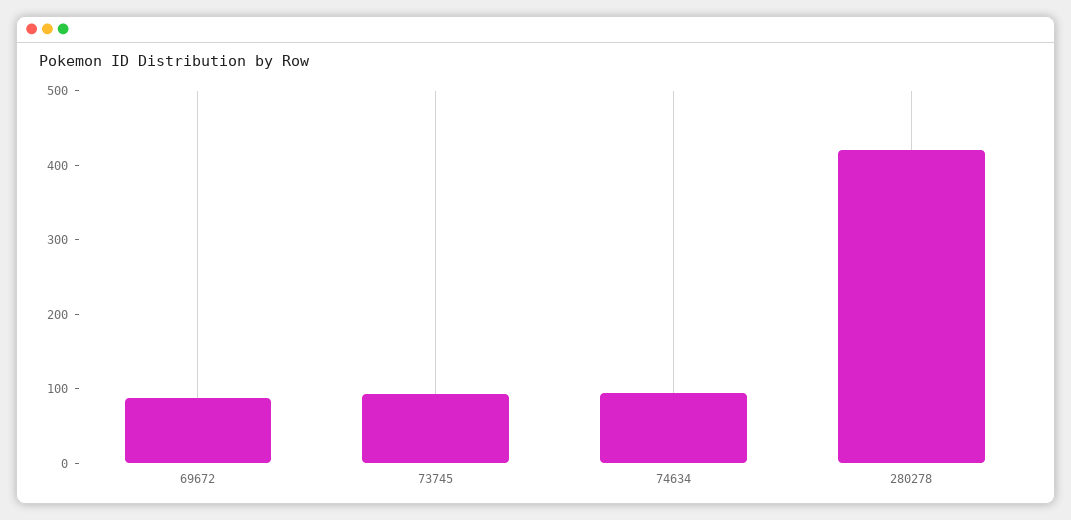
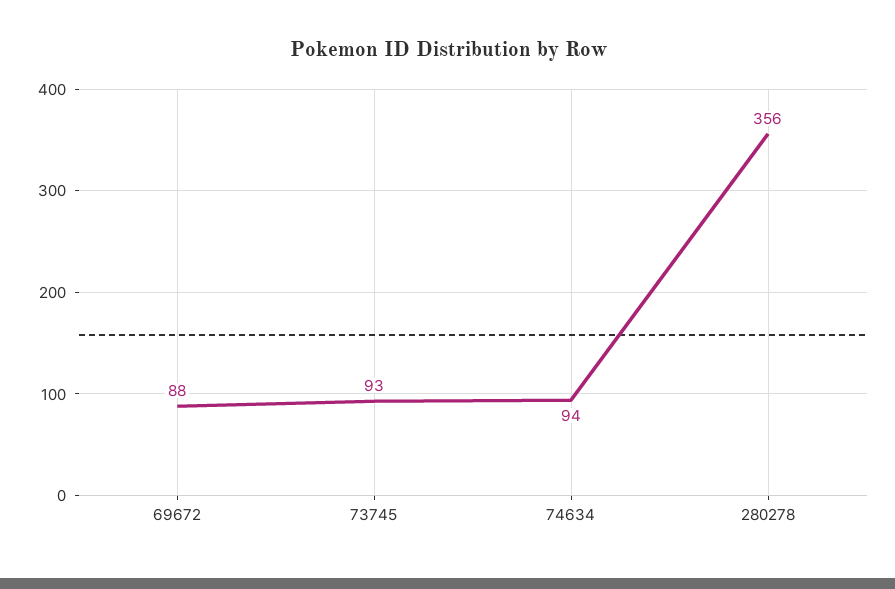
  {
    "69672": 88,
    "73745": 93,
    "74634": 94,
-   "280278": 420
+   "280278": 356
  }

